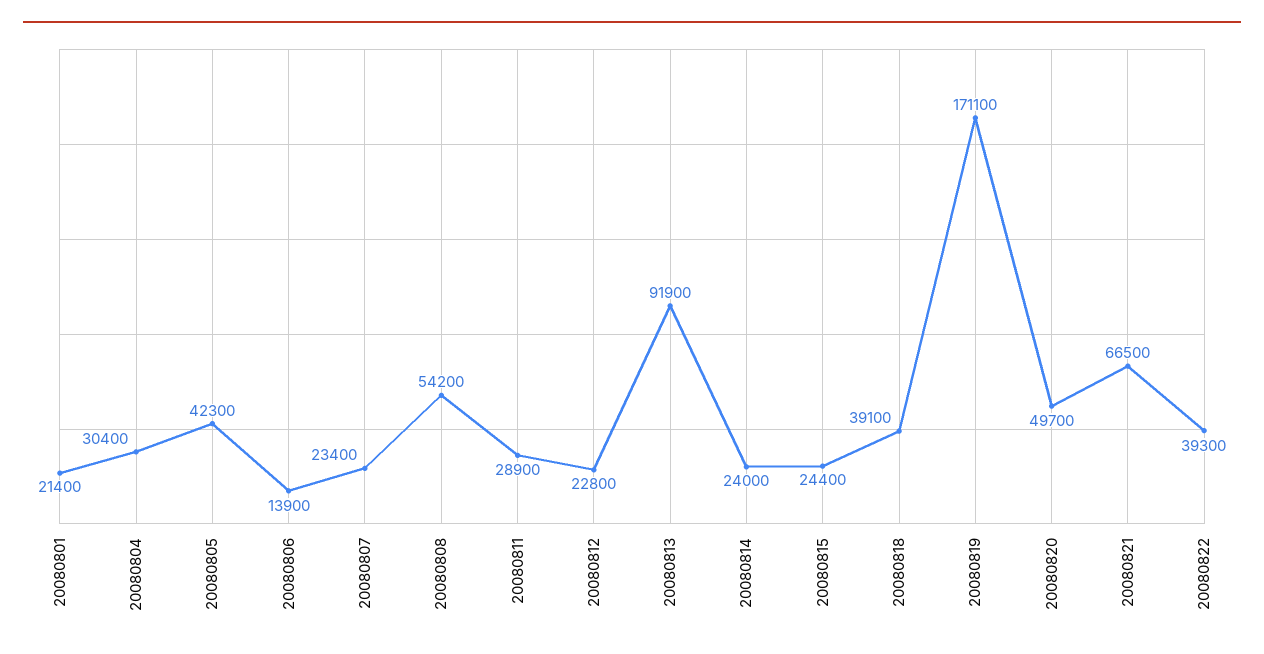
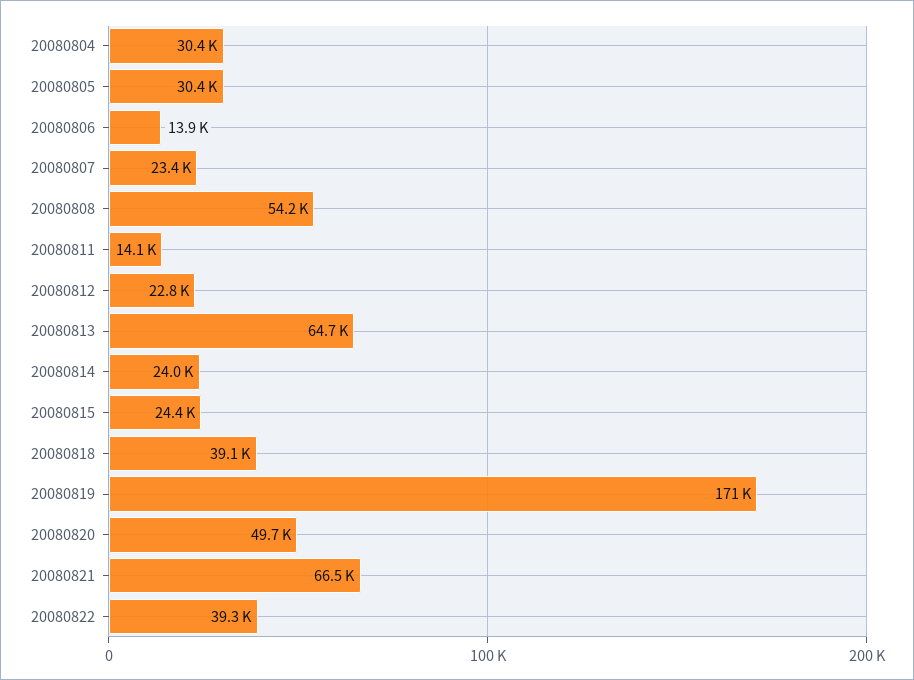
  {
-   "20080801": 21400,
    "20080804": 30400,
-   "20080805": 42300,
+   "20080805": 30400,
    "20080806": 13900,
    "20080807": 23400,
    "20080808": 54200,
-   "20080811": 28900,
+   "20080811": 14100,
    "20080812": 22800,
-   "20080813": 91900,
+   "20080813": 64700,
    "20080814": 24000,
    "20080815": 24400,
    "20080818": 39100,
    "20080819": 171100,
    "20080820": 49700,
    "20080821": 66500,
    "20080822": 39300
  }

